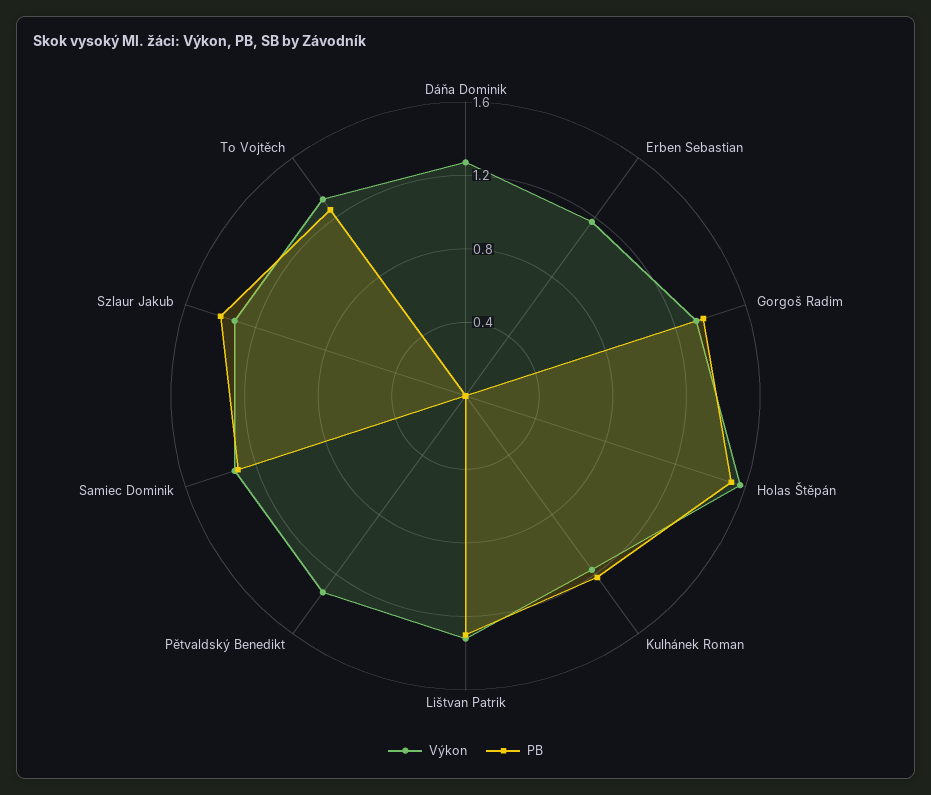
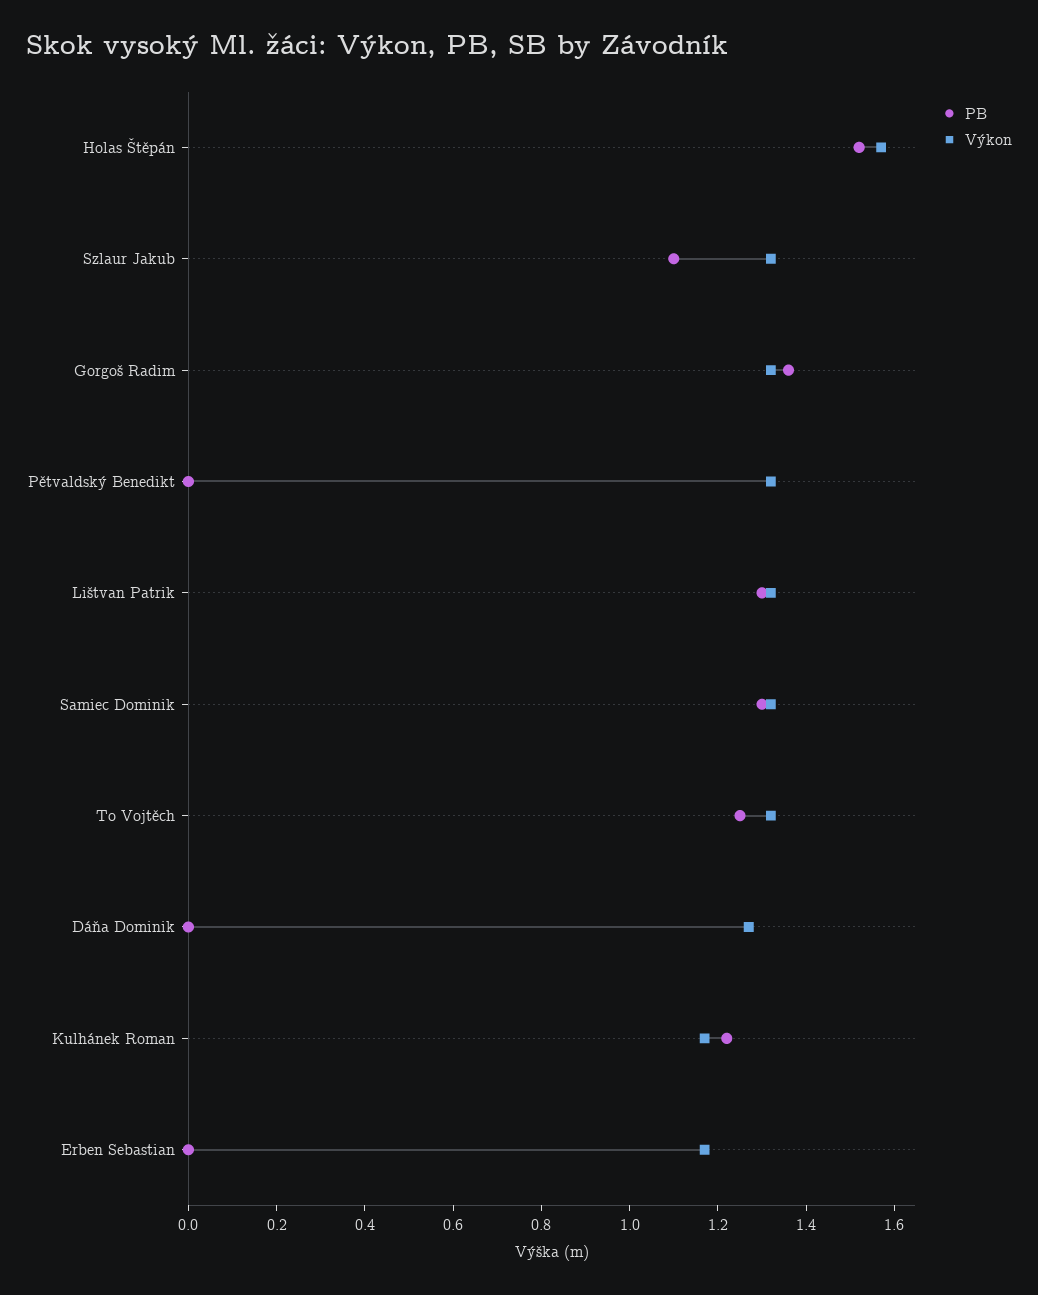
  {
    "Výkon": {
      "Dáňa Dominik": 1.25,
      "Erben Sebastian": 1.15,
      "Gorgoš Radim": 1.3,
      "Holas Štěpán": 1.55,
      "Kulhánek Roman": 1.15,
      "Lištvan Patrik": 1.3,
      "Pětvaldský Benedikt": 1.3,
      "Samiec Dominik": 1.3,
      "Szlaur Jakub": 1.3,
      "To Vojtěch": 1.3
    },
    "PB": {
      "Dáňa Dominik": 0,
      "Erben Sebastian": 0,
      "Gorgoš Radim": 1.35,
      "Holas Štěpán": 1.5,
      "Kulhánek Roman": 1.2,
      "Lištvan Patrik": 1.3,
      "Pětvaldský Benedikt": 0,
      "Samiec Dominik": 1.3,
-     "Szlaur Jakub": 1.4,
+     "Szlaur Jakub": 1.1,
      "To Vojtěch": 1.25
    }
  }

